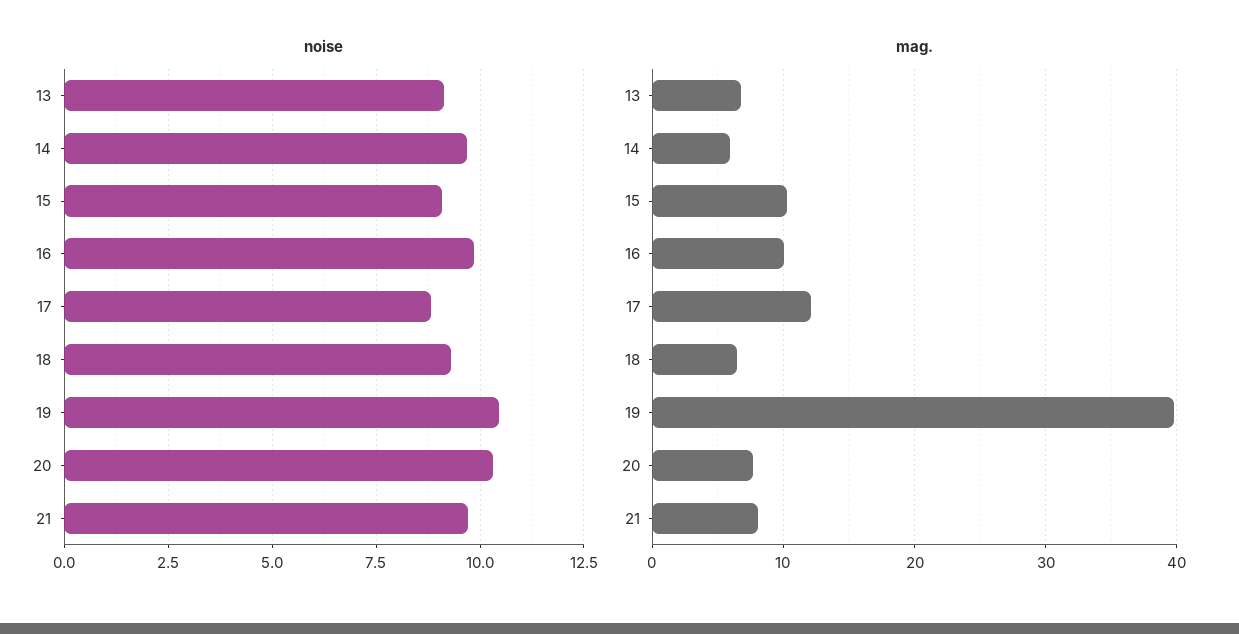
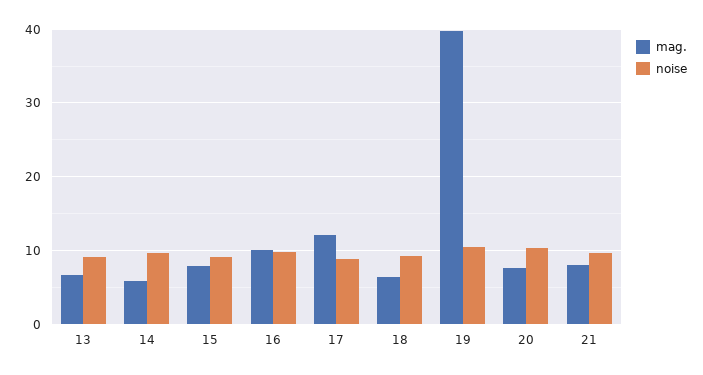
  {
    "noise": {
      "13": 9.25,
      "14": 9.75,
      "15": 9,
      "16": 9.75,
      "17": 8.75,
      "18": 9.25,
      "19": 10.5,
      "20": 10.25,
      "21": 9.75
    },
    "mag.": {
      "13": 7,
      "14": 6,
-     "15": 10,
+     "15": 8,
      "16": 10,
      "17": 12,
      "18": 6,
      "19": 40,
      "20": 8,
      "21": 8
    }
  }

